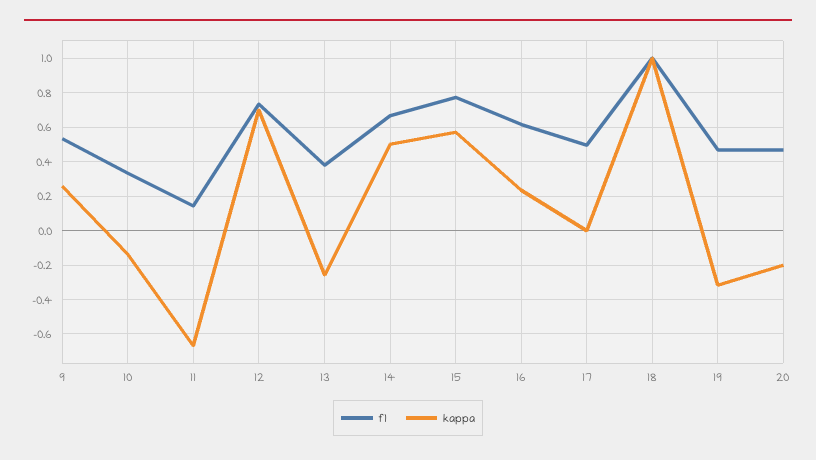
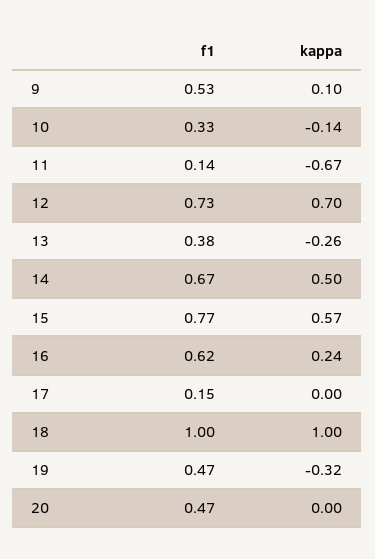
  {
    "f1": {
      "9": 0.53,
      "10": 0.33,
      "11": 0.14,
      "12": 0.73,
      "13": 0.38,
      "14": 0.67,
      "15": 0.77,
      "16": 0.62,
-     "17": 0.5,
+     "17": 0.15,
      "18": 1,
      "19": 0.47,
      "20": 0.47
    },
    "kappa": {
-     "9": 0.25,
+     "9": 0.1,
      "10": -0.14,
      "11": -0.67,
      "12": 0.7,
      "13": -0.26,
      "14": 0.5,
      "15": 0.57,
      "16": 0.24,
      "17": 0,
      "18": 1,
      "19": -0.32,
-     "20": -0.2
+     "20": 0
    }
  }

